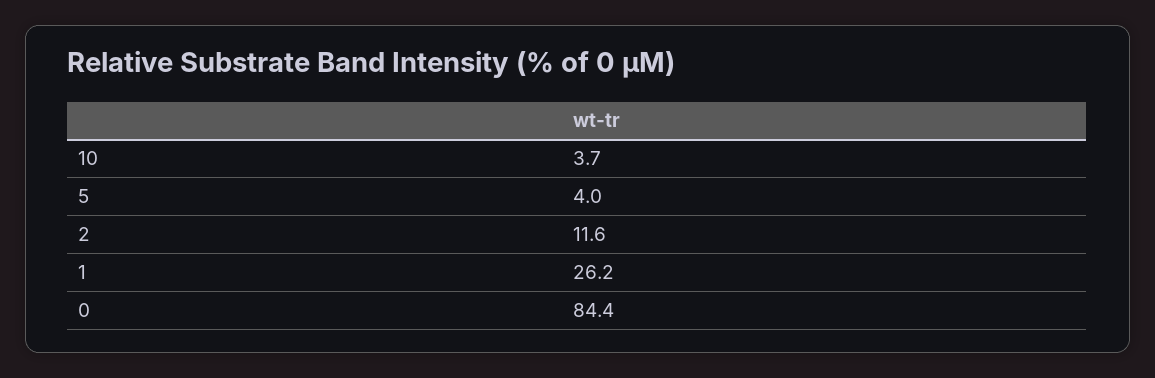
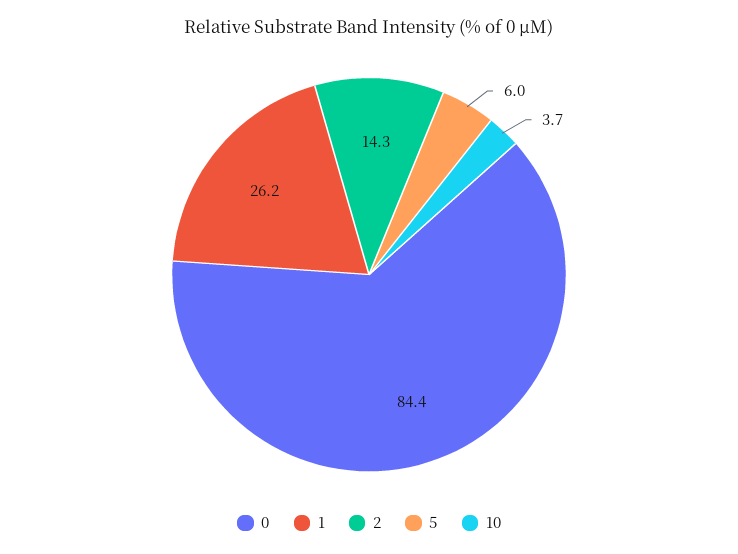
  {
    "10": 3.7,
-   "5": 4,
+   "5": 6,
-   "2": 11.6,
+   "2": 14.3,
    "1": 26.2,
    "0": 84.4
  }

